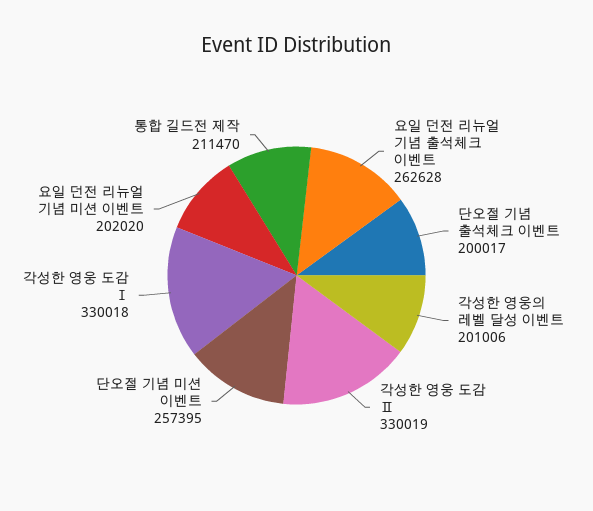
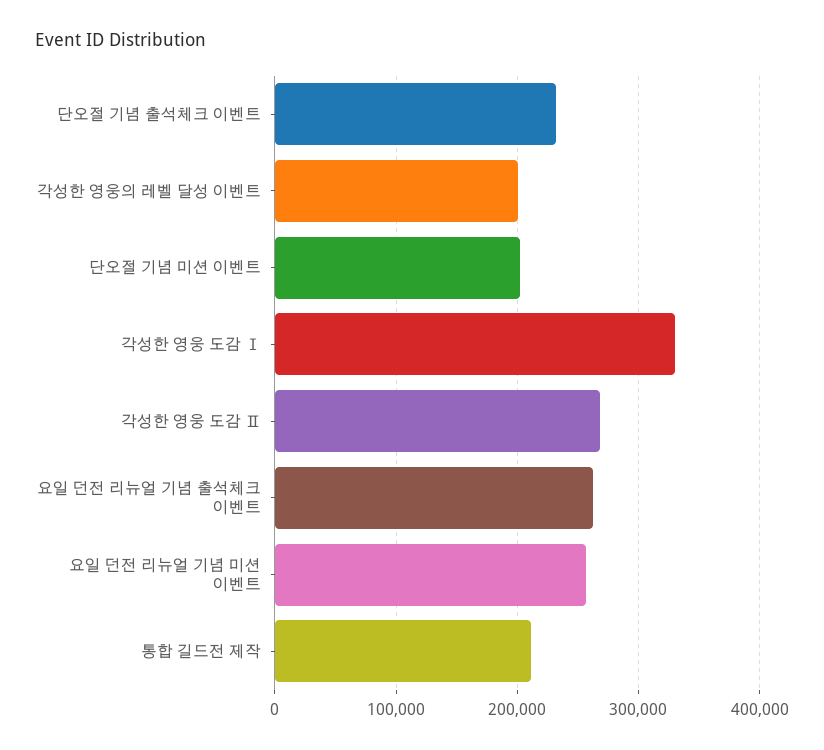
  {
    "요일 던전 리뉴얼 기념 출석체크 이벤트": 262628,
-   "단오절 기념 출석체크 이벤트": 200017,
+   "단오절 기념 출석체크 이벤트": 230000,
    "각성한 영웅의 레벨 달성 이벤트": 201006,
-   "각성한 영웅 도감 Ⅱ": 330019,
+   "각성한 영웅 도감 Ⅱ": 270000,
-   "단오절 기념 미션 이벤트": 257395,
+   "단오절 기념 미션 이벤트": 200000,
    "각성한 영웅 도감 Ⅰ": 330018,
-   "요일 던전 리뉴얼 기념 미션 이벤트": 202020,
+   "요일 던전 리뉴얼 기념 미션 이벤트": 260000,
    "통합 길드전 제작": 211470
  }

